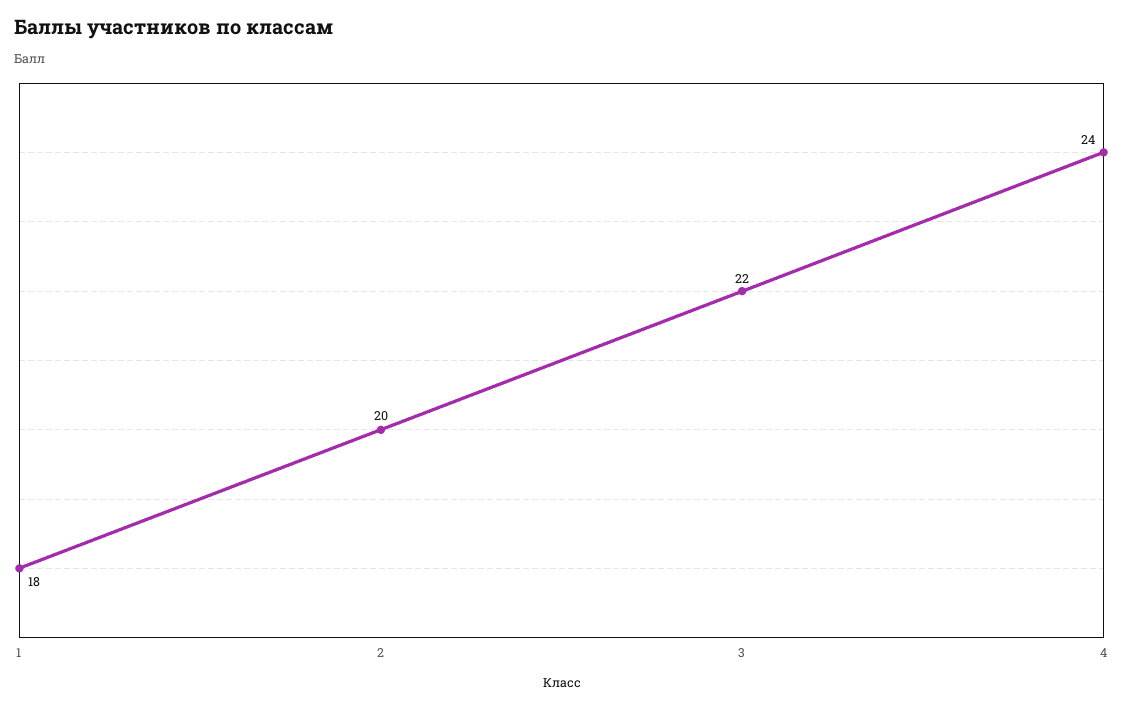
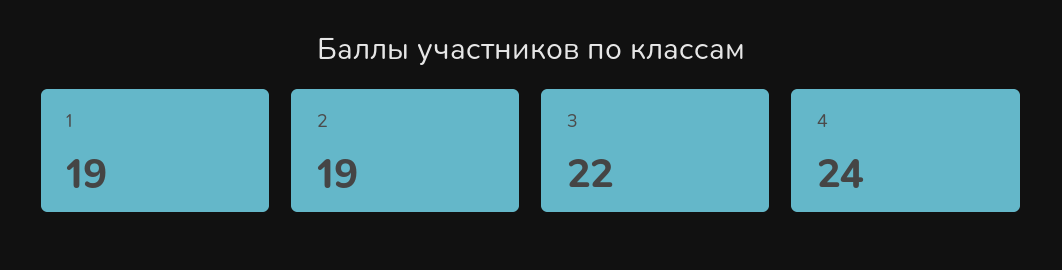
  {
-   "1": 18,
+   "1": 19,
-   "2": 20,
+   "2": 19,
    "3": 22,
    "4": 24
  }

